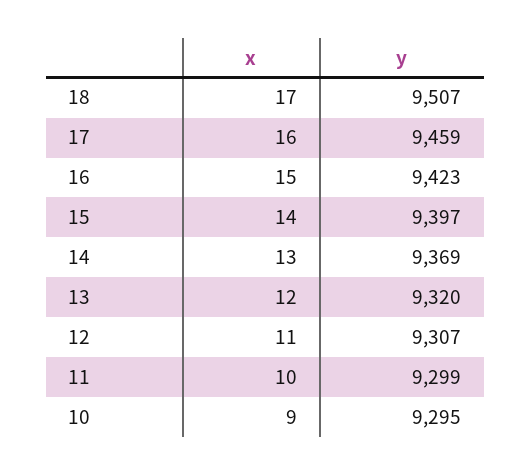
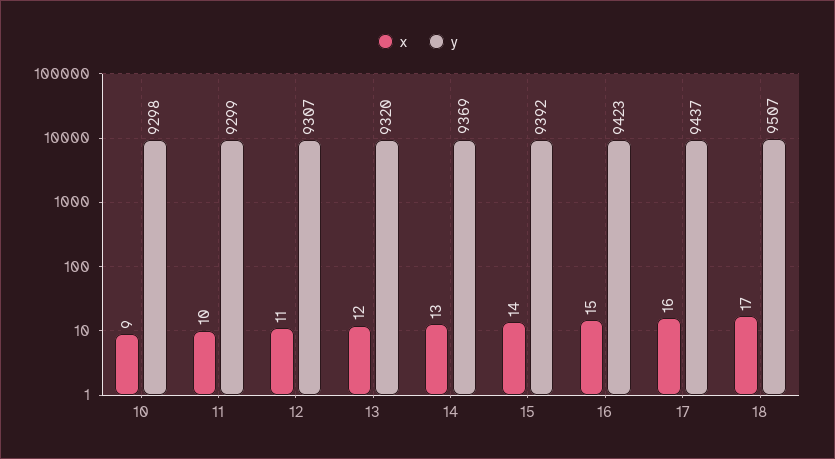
  {
    "x": {
      "18": 17,
      "17": 16,
      "16": 15,
      "15": 14,
      "14": 13,
      "13": 12,
      "12": 11,
      "11": 10,
      "10": 9
    },
    "y": {
      "18": 9507,
-     "17": 9459,
+     "17": 9437,
      "16": 9423,
-     "15": 9397,
+     "15": 9392,
      "14": 9369,
      "13": 9320,
      "12": 9307,
      "11": 9299,
-     "10": 9295
+     "10": 9298
    }
  }

